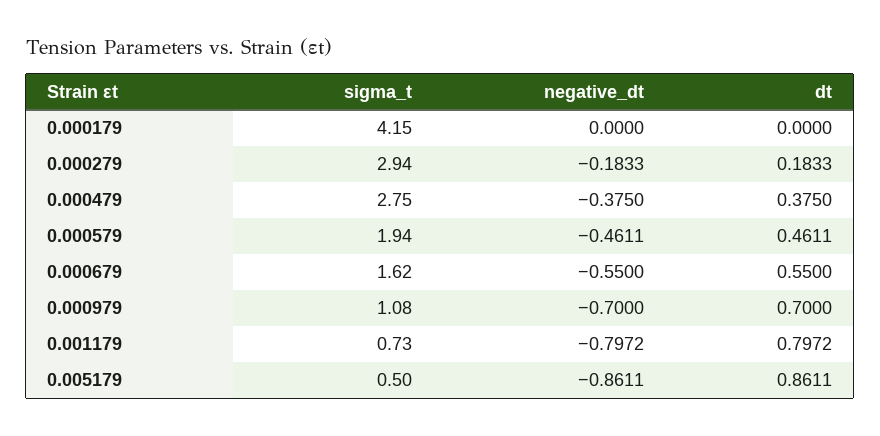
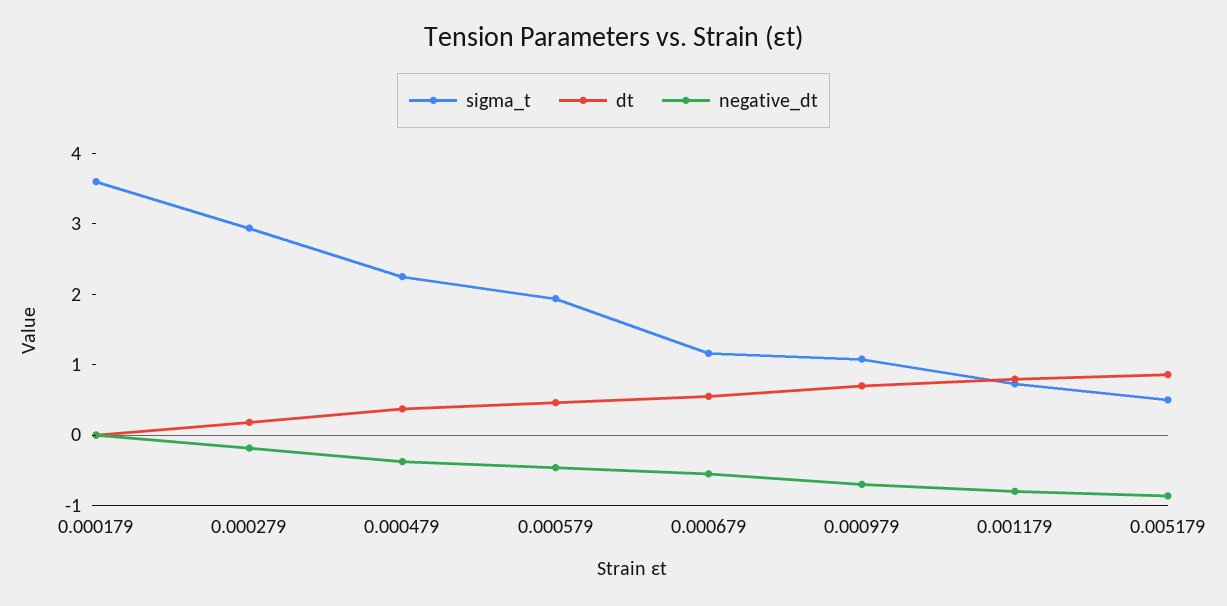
  {
    "sigma_t": {
-     "0.000179": 4.15,
+     "0.000179": 3.6,
      "0.000279": 2.94,
-     "0.000479": 2.75,
+     "0.000479": 2.2,
      "0.000579": 1.94,
-     "0.000679": 1.62,
+     "0.000679": 1.2,
      "0.000979": 1.08,
      "0.001179": 0.73,
      "0.005179": 0.5
    },
    "negative_dt": {
      "0.000179": 0,
      "0.000279": -0.1833,
      "0.000479": -0.375,
      "0.000579": -0.4611,
      "0.000679": -0.55,
      "0.000979": -0.7,
      "0.001179": -0.7972,
      "0.005179": -0.8611
    },
    "dt": {
      "0.000179": 0,
      "0.000279": 0.1833,
      "0.000479": 0.375,
      "0.000579": 0.4611,
      "0.000679": 0.55,
      "0.000979": 0.7,
      "0.001179": 0.7972,
      "0.005179": 0.8611
    }
  }

